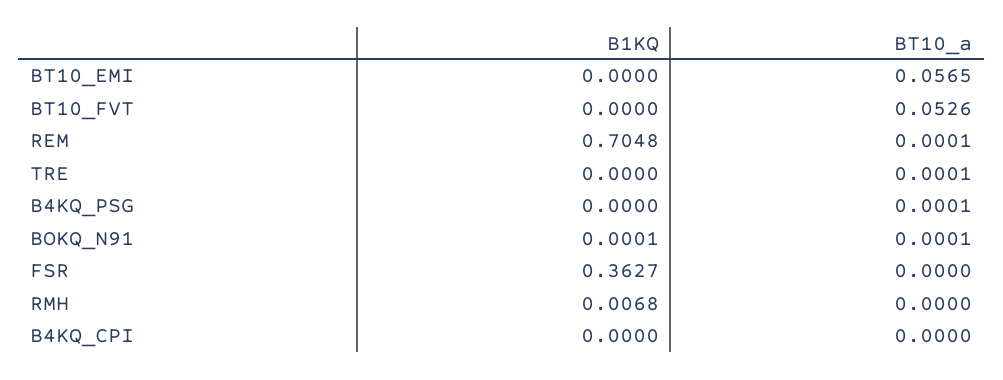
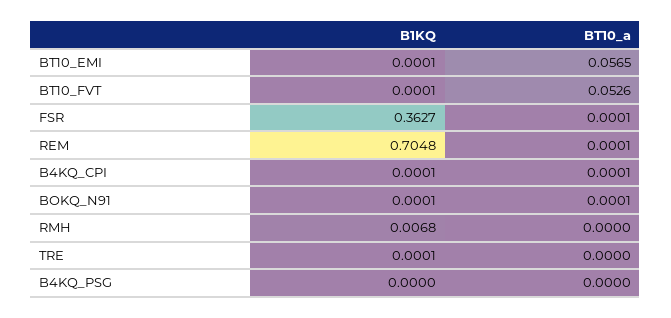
  {
    "B1KQ": {
-     "BT10_EMI": 0,
+     "BT10_EMI": 0.0001,
-     "BT10_FVT": 0,
+     "BT10_FVT": 0.0001,
      "REM": 0.7048,
-     "TRE": 0,
+     "TRE": 0.0001,
      "B4KQ_PSG": 0,
      "BOKQ_N91": 0.0001,
      "FSR": 0.3627,
      "RMH": 0.0068,
-     "B4KQ_CPI": 0
+     "B4KQ_CPI": 0.0001
    },
    "BT10_a": {
      "BT10_EMI": 0.0565,
      "BT10_FVT": 0.0526,
      "REM": 0.0001,
-     "TRE": 0.0001,
+     "TRE": 0,
-     "B4KQ_PSG": 0.0001,
+     "B4KQ_PSG": 0,
      "BOKQ_N91": 0.0001,
-     "FSR": 0,
+     "FSR": 0.0001,
      "RMH": 0,
-     "B4KQ_CPI": 0
+     "B4KQ_CPI": 0.0001
    }
  }

